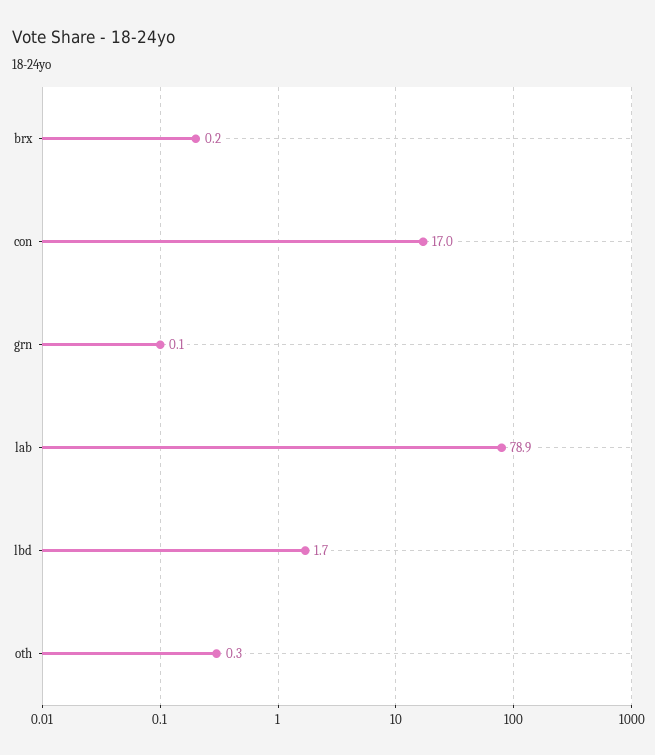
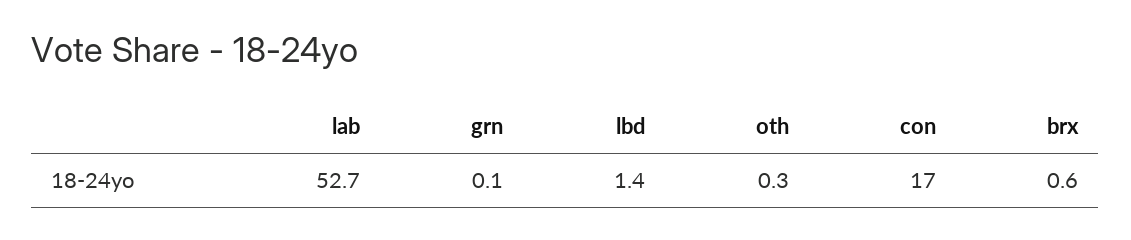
  {
-   "brx": 0.2,
+   "brx": 0.6,
    "con": 17,
    "grn": 0.1,
-   "lab": 78.9,
+   "lab": 52.7,
-   "lbd": 1.7,
+   "lbd": 1.4,
    "oth": 0.3
  }

